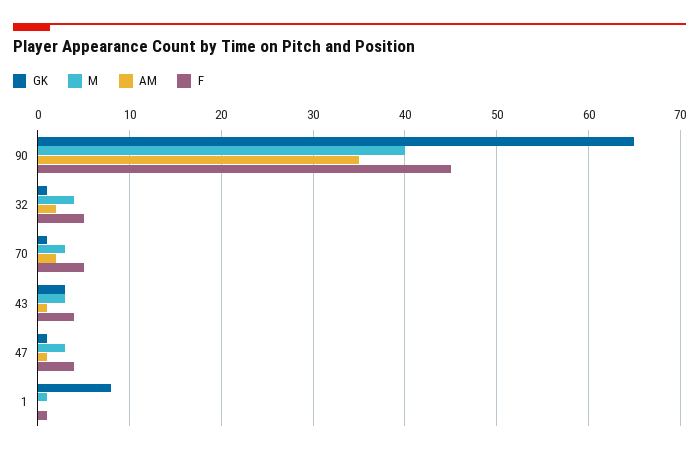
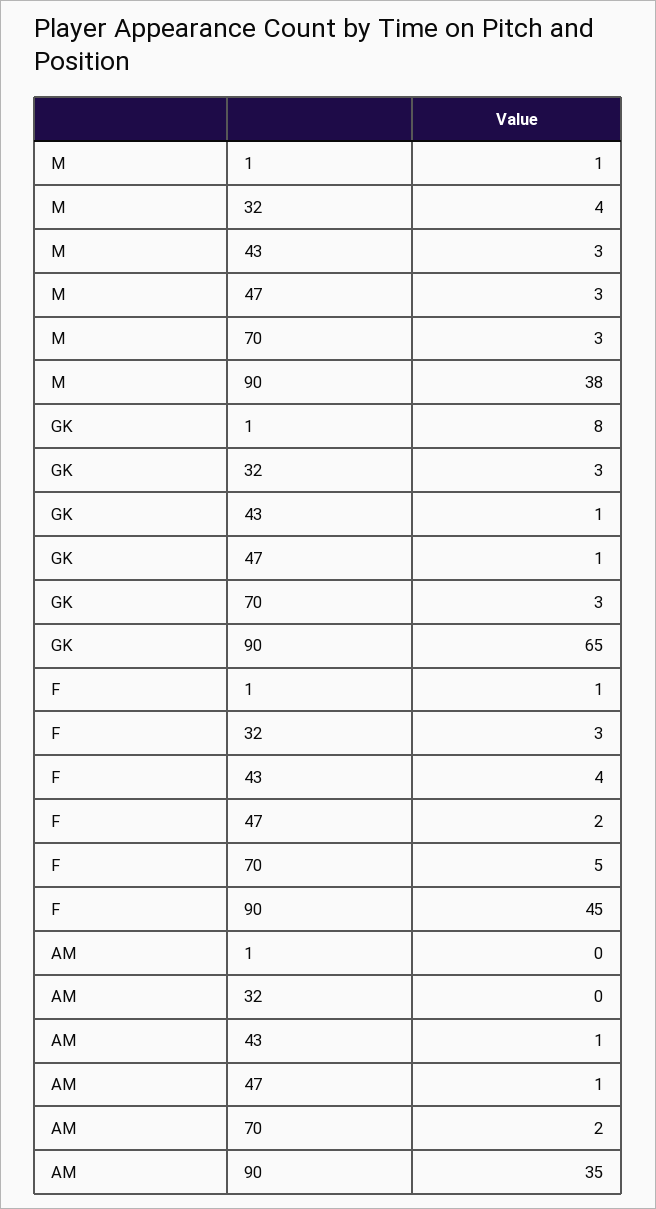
  {
    "GK": {
      "90": 65,
-     "32": 1,
+     "32": 3,
-     "70": 1,
+     "70": 3,
-     "43": 3,
+     "43": 1,
      "47": 1,
      "1": 8
    },
    "M": {
-     "90": 40,
+     "90": 38,
      "32": 4,
      "70": 3,
      "43": 3,
      "47": 3,
      "1": 1
    },
    "AM": {
      "90": 35,
-     "32": 2,
+     "32": 0,
      "70": 2,
      "43": 1,
      "47": 1,
      "1": 0
    },
    "F": {
      "90": 45,
-     "32": 5,
+     "32": 3,
      "70": 5,
      "43": 4,
-     "47": 4,
+     "47": 2,
      "1": 1
    }
  }

